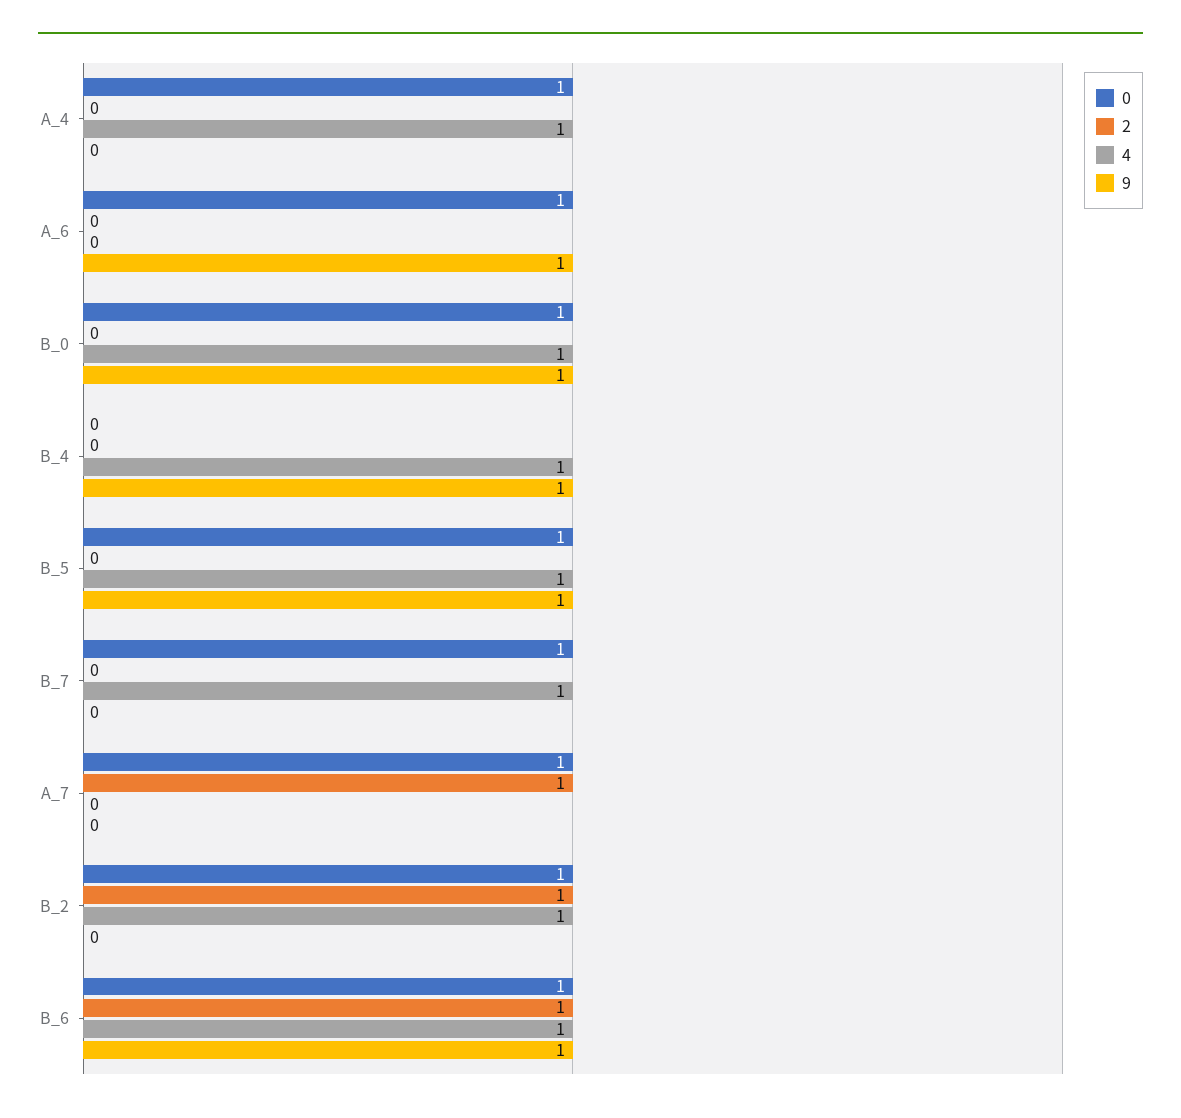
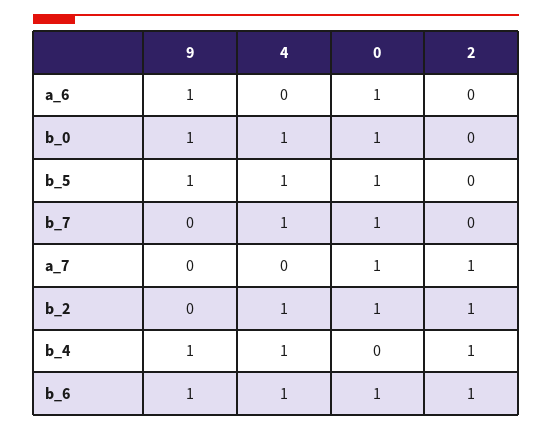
  {
    "0": {
-     "A_4": 1,
      "A_6": 1,
      "B_0": 1,
      "B_4": 0,
      "B_5": 1,
      "B_7": 1,
      "A_7": 1,
      "B_2": 1,
      "B_6": 1
    },
    "2": {
-     "A_4": 0,
      "A_6": 0,
      "B_0": 0,
-     "B_4": 0,
+     "B_4": 1,
      "B_5": 0,
      "B_7": 0,
      "A_7": 1,
      "B_2": 1,
      "B_6": 1
    },
    "4": {
-     "A_4": 1,
      "A_6": 0,
      "B_0": 1,
      "B_4": 1,
      "B_5": 1,
      "B_7": 1,
      "A_7": 0,
      "B_2": 1,
      "B_6": 1
    },
    "9": {
-     "A_4": 0,
      "A_6": 1,
      "B_0": 1,
      "B_4": 1,
      "B_5": 1,
      "B_7": 0,
      "A_7": 0,
      "B_2": 0,
      "B_6": 1
    }
  }

